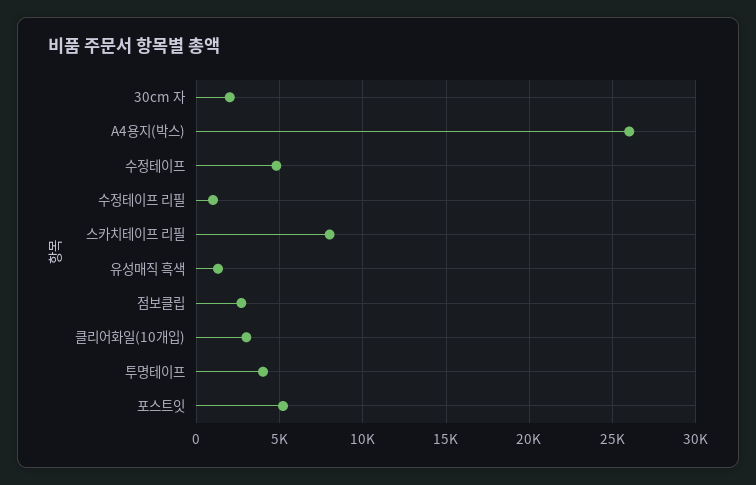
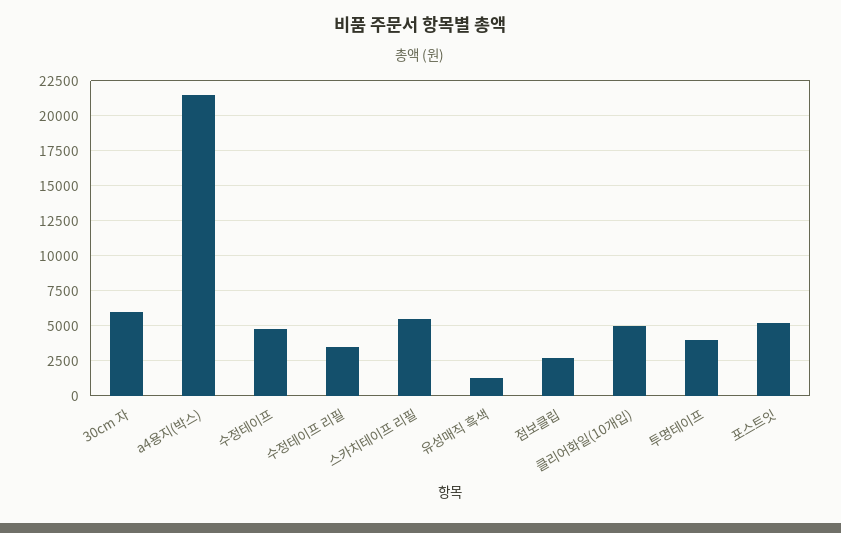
  {
-   "30cm 자": 2000,
+   "30cm 자": 6000,
-   "A4용지(박스)": 26000,
+   "A4용지(박스)": 21500,
    "수정테이프": 5000,
-   "수정테이프 리필": 1000,
+   "수정테이프 리필": 3500,
-   "스카치테이프 리필": 8000,
+   "스카치테이프 리필": 5500,
    "유성매직 흑색": 1500,
    "점보클립": 2500,
-   "클리어화일(10개입)": 3000,
+   "클리어화일(10개입)": 5000,
    "투명테이프": 4000,
    "포스트잇": 5000
  }

